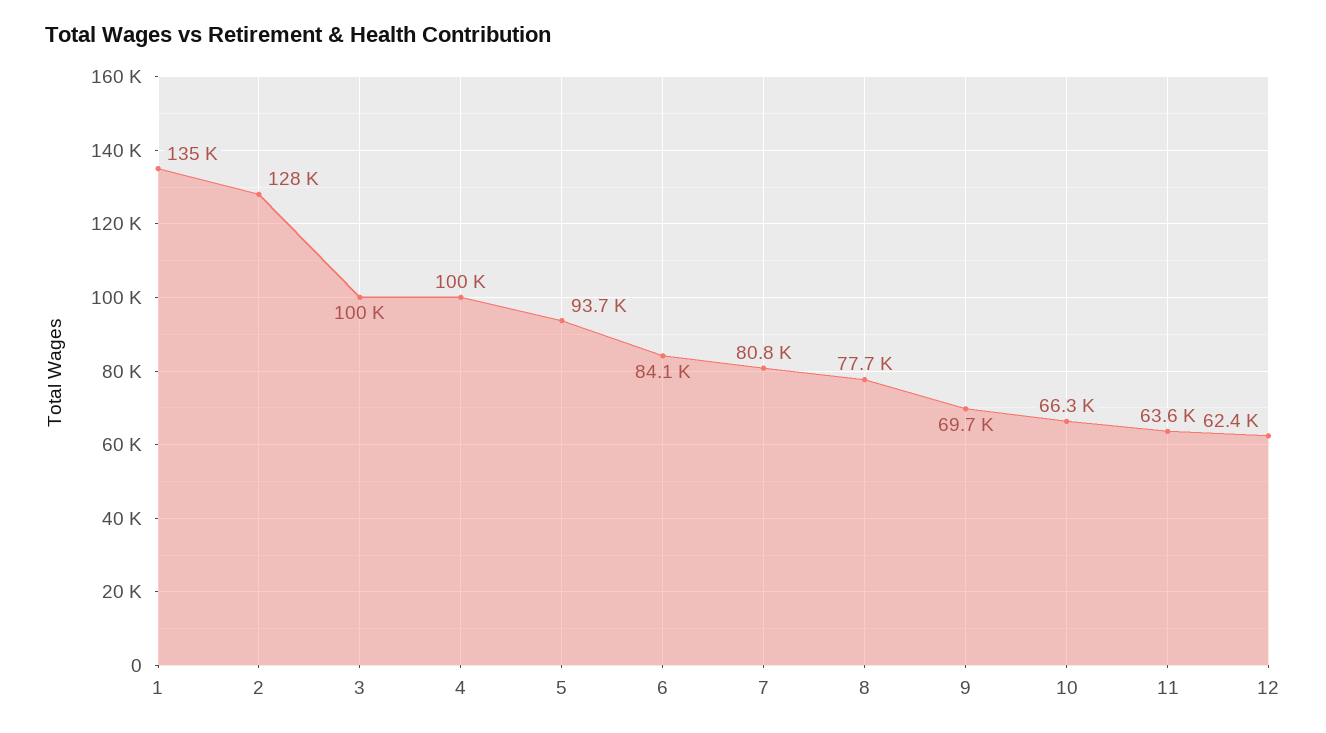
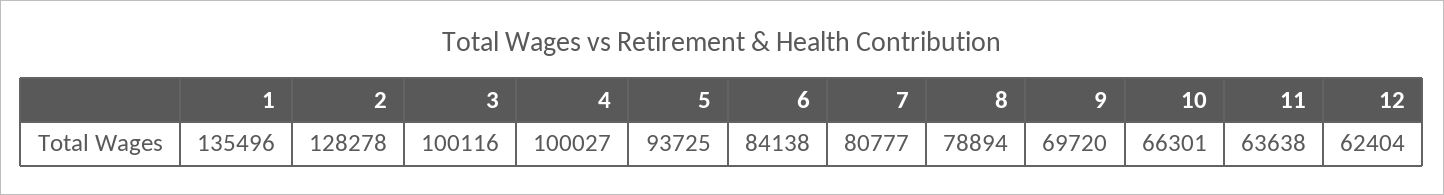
  {
    "1": 135496,
    "2": 128278,
    "3": 100116,
    "4": 100027,
    "5": 93725,
    "6": 84138,
    "7": 80777,
-   "8": 77700,
+   "8": 78894,
    "9": 69720,
    "10": 66301,
    "11": 63638,
    "12": 62404
  }

